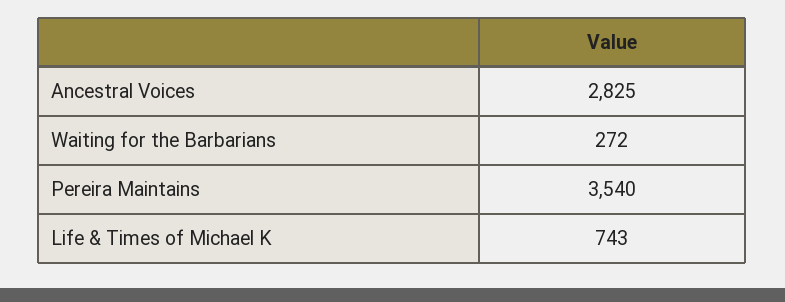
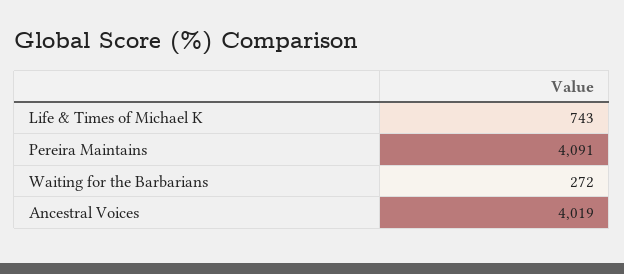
  {
-   "Ancestral Voices": 2825,
+   "Ancestral Voices": 4019,
    "Waiting for the Barbarians": 272,
-   "Pereira Maintains": 3540,
+   "Pereira Maintains": 4091,
    "Life & Times of Michael K": 743
  }

